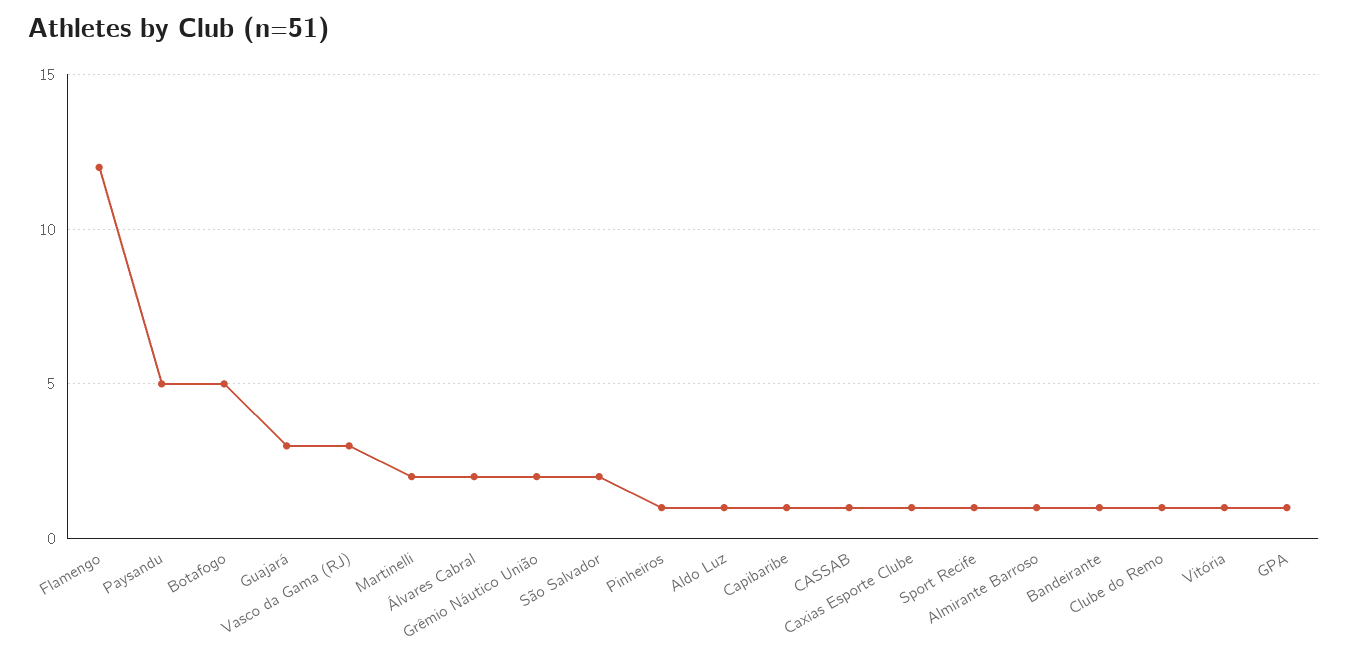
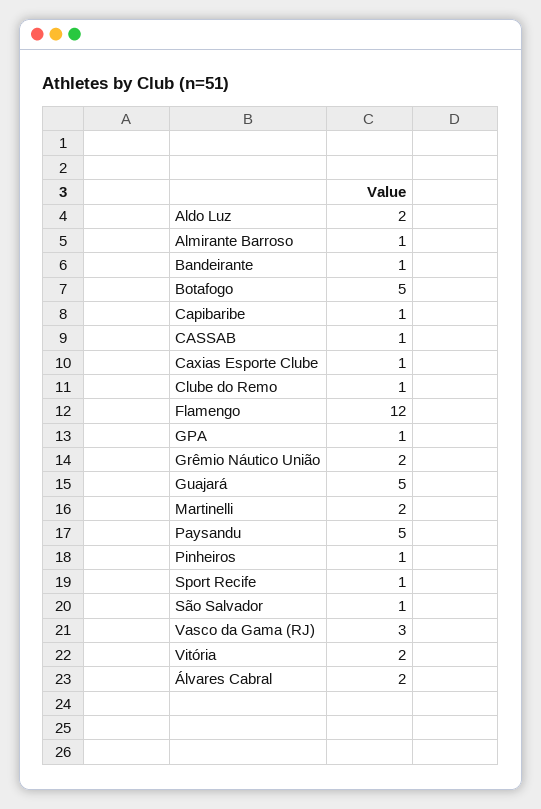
  {
    "Flamengo": 12,
    "Paysandu": 5,
    "Botafogo": 5,
-   "Guajará": 3,
+   "Guajará": 5,
    "Vasco da Gama (RJ)": 3,
    "Martinelli": 2,
    "Álvares Cabral": 2,
    "Grêmio Náutico União": 2,
-   "São Salvador": 2,
+   "São Salvador": 1,
    "Pinheiros": 1,
-   "Aldo Luz": 1,
+   "Aldo Luz": 2,
    "Capibaribe": 1,
    "CASSAB": 1,
    "Caxias Esporte Clube": 1,
    "Sport Recife": 1,
    "Almirante Barroso": 1,
    "Bandeirante": 1,
    "Clube do Remo": 1,
-   "Vitória": 1,
+   "Vitória": 2,
    "GPA": 1
  }

